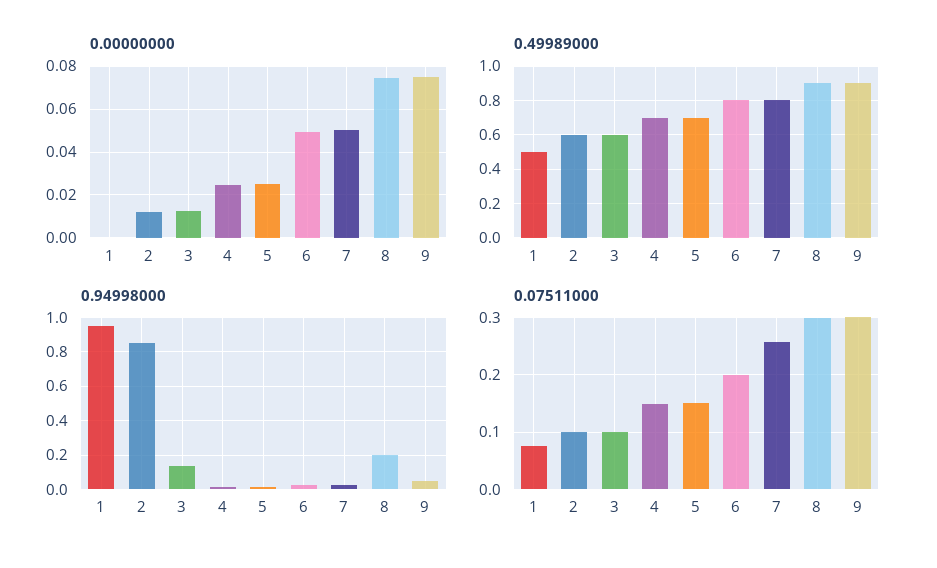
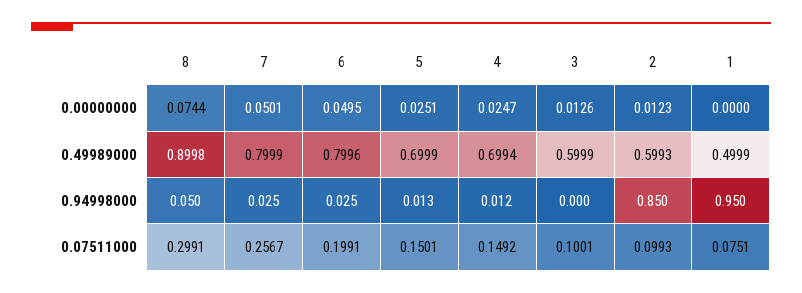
  {
    "0.00000000": {
      "1": 0,
      "2": 0.0123,
      "3": 0.0126,
      "4": 0.0247,
      "5": 0.0251,
      "6": 0.0495,
      "7": 0.0501,
-     "8": 0.0744,
+     "8": 0.0744
-     "9": 0.075
    },
    "0.49989000": {
      "1": 0.4999,
      "2": 0.5993,
      "3": 0.5999,
      "4": 0.6994,
      "5": 0.6999,
      "6": 0.7996,
      "7": 0.7999,
-     "8": 0.8998,
+     "8": 0.8998
-     "9": 0.9
    },
    "0.94998000": {
      "1": 0.95,
      "2": 0.85,
-     "3": 0.15,
+     "3": 0,
      "4": 0.012,
      "5": 0.013,
      "6": 0.025,
      "7": 0.025,
-     "8": 0.2,
+     "8": 0.05
-     "9": 0.05
    },
    "0.07511000": {
      "1": 0.0751,
      "2": 0.0993,
      "3": 0.1001,
      "4": 0.1492,
      "5": 0.1501,
      "6": 0.1991,
      "7": 0.2567,
-     "8": 0.2991,
+     "8": 0.2991
-     "9": 0.3
    }
  }

